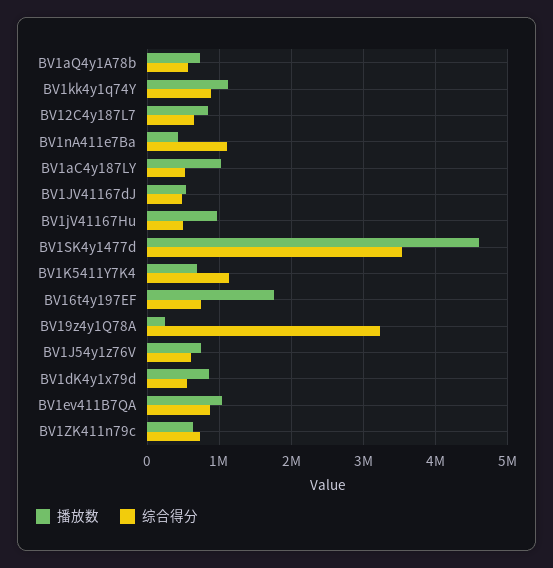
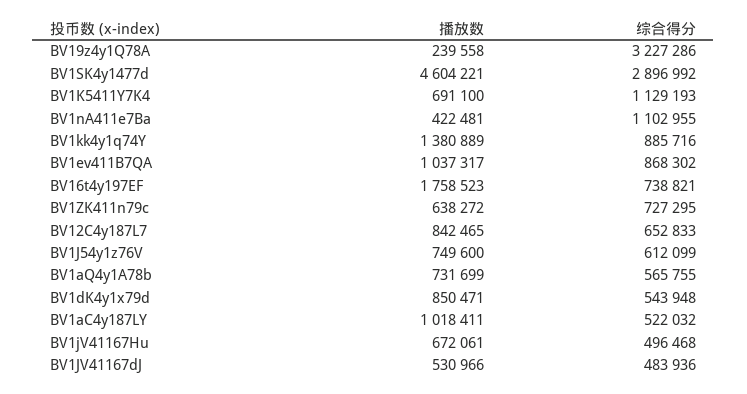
  {
    "播放数": {
      "BV1aQ4y1A78b": 731699,
-     "BV1kk4y1q74Y": 1100000,
+     "BV1kk4y1q74Y": 1380889,
      "BV12C4y187L7": 842465,
      "BV1nA411e7Ba": 422481,
      "BV1aC4y187LY": 1018411,
      "BV1JV41167dJ": 530966,
-     "BV1jV41167Hu": 1000000,
+     "BV1jV41167Hu": 672061,
      "BV1SK4y1477d": 4604221,
      "BV1K5411Y7K4": 691100,
      "BV16t4y197EF": 1758523,
      "BV19z4y1Q78A": 239558,
      "BV1J54y1z76V": 749600,
      "BV1dK4y1x79d": 850471,
      "BV1ev411B7QA": 1037317,
      "BV1ZK411n79c": 638272
    },
    "综合得分": {
      "BV1aQ4y1A78b": 565755,
      "BV1kk4y1q74Y": 885716,
      "BV12C4y187L7": 652833,
      "BV1nA411e7Ba": 1102955,
      "BV1aC4y187LY": 522032,
      "BV1JV41167dJ": 483936,
      "BV1jV41167Hu": 496468,
-     "BV1SK4y1477d": 3500000,
+     "BV1SK4y1477d": 2896992,
      "BV1K5411Y7K4": 1129193,
      "BV16t4y197EF": 738821,
      "BV19z4y1Q78A": 3227286,
      "BV1J54y1z76V": 612099,
      "BV1dK4y1x79d": 543948,
      "BV1ev411B7QA": 868302,
      "BV1ZK411n79c": 727295
    }
  }

